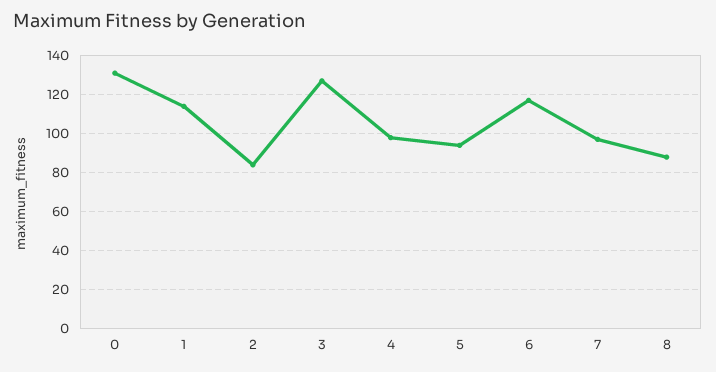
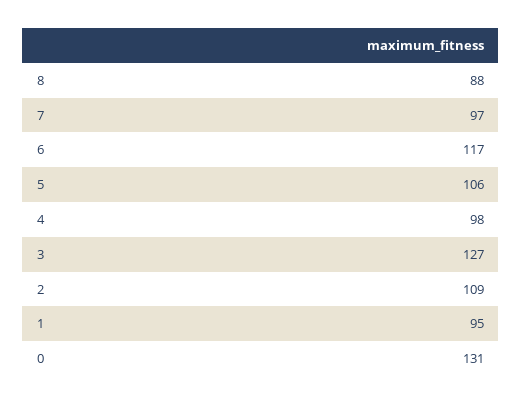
  {
    "0": 131,
-   "1": 115,
+   "1": 95,
-   "2": 85,
+   "2": 109,
    "3": 127,
    "4": 98,
-   "5": 95,
+   "5": 106,
    "6": 117,
    "7": 97,
    "8": 88
  }

